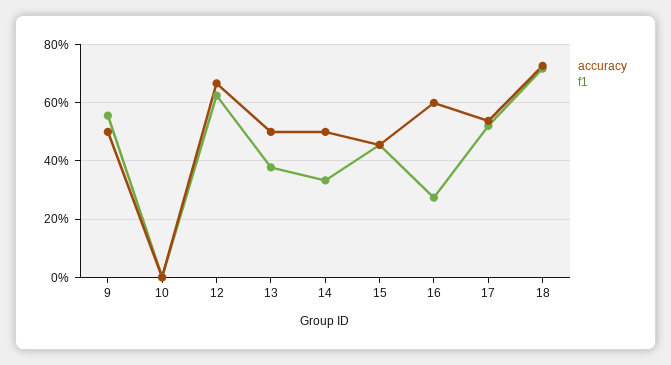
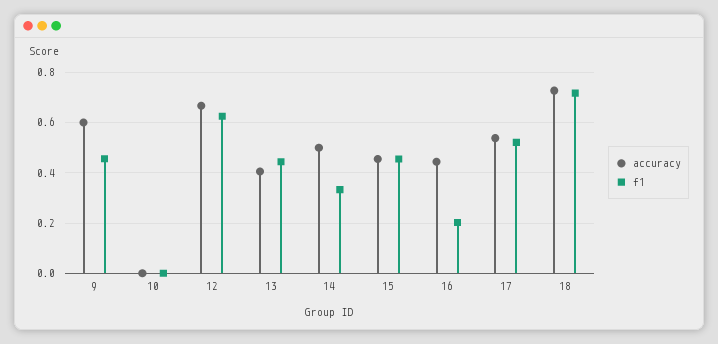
  {
    "accuracy": {
-     "9": 0.5,
+     "9": 0.6,
      "10": 0,
      "12": 0.675,
-     "13": 0.5,
+     "13": 0.4,
      "14": 0.5,
      "15": 0.45,
-     "16": 0.6,
+     "16": 0.45,
      "17": 0.55,
      "18": 0.725
    },
    "f1": {
-     "9": 0.55,
+     "9": 0.45,
      "10": 0,
      "12": 0.625,
-     "13": 0.375,
+     "13": 0.45,
      "14": 0.325,
      "15": 0.45,
-     "16": 0.275,
+     "16": 0.2,
      "17": 0.525,
      "18": 0.725
    }
  }

